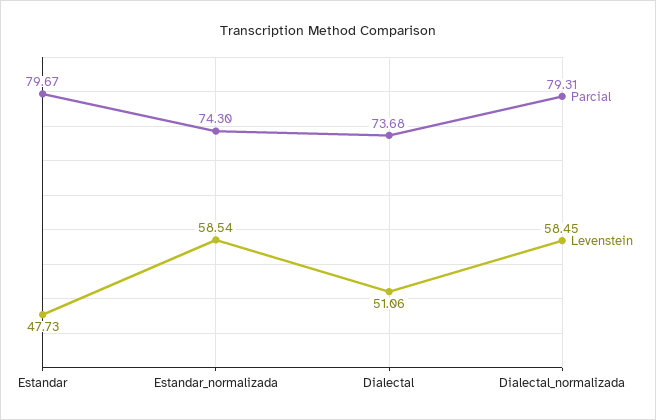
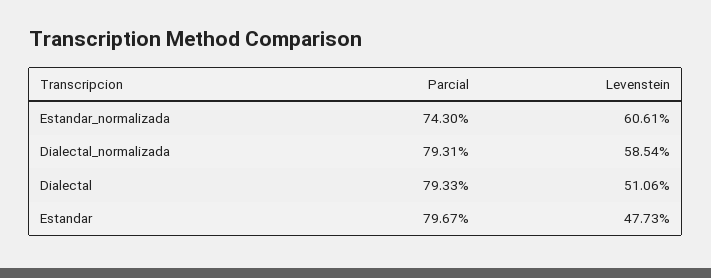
  {
    "Parcial": {
      "Estandar": 79.67,
      "Estandar_normalizada": 74.3,
-     "Dialectal": 73.68,
+     "Dialectal": 79.33,
      "Dialectal_normalizada": 79.31
    },
    "Levenstein": {
      "Estandar": 47.73,
-     "Estandar_normalizada": 58.54,
+     "Estandar_normalizada": 60.61,
      "Dialectal": 51.06,
-     "Dialectal_normalizada": 58.45
+     "Dialectal_normalizada": 58.54
    }
  }

